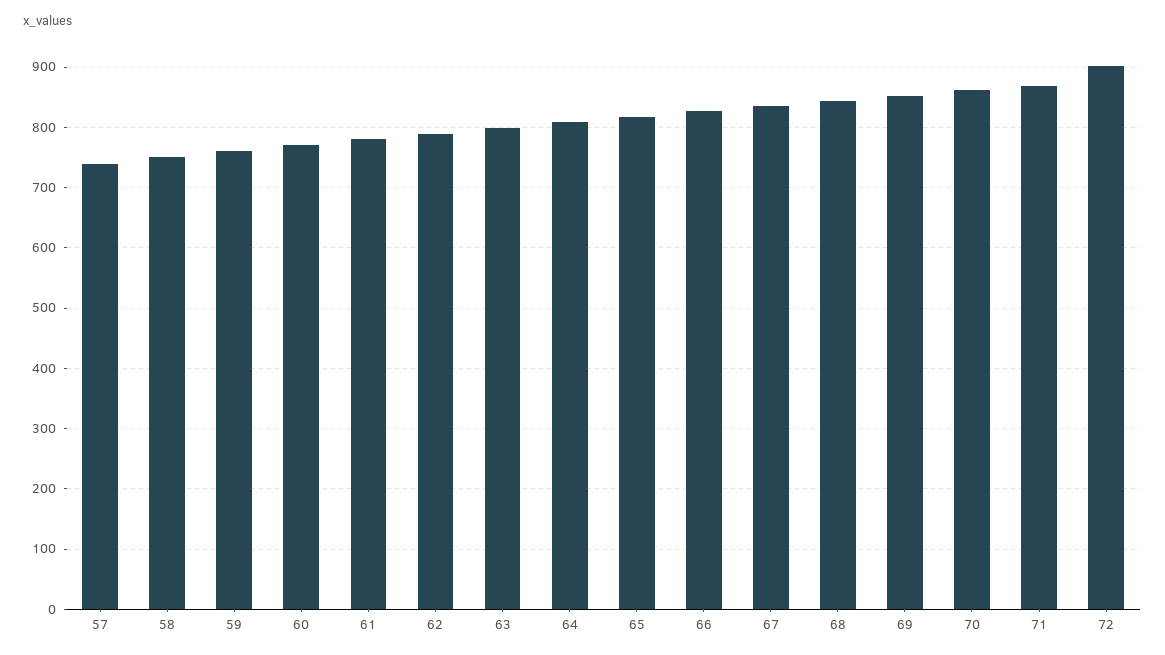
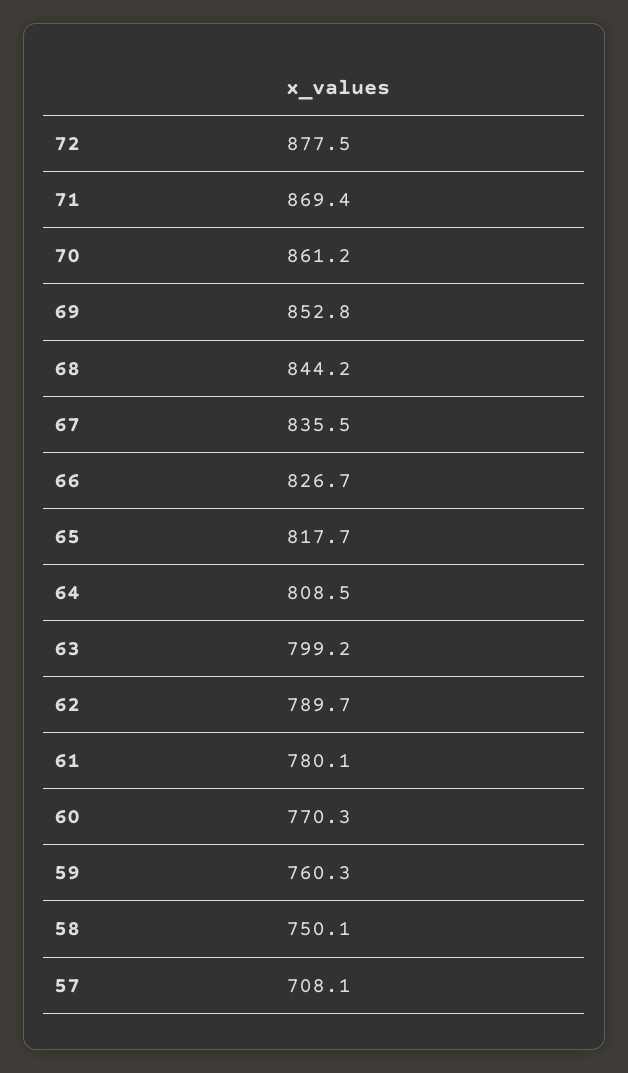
  {
-   "57": 740,
+   "57": 708.1,
    "58": 750.1,
    "59": 760.3,
    "60": 770.3,
    "61": 780.1,
    "62": 789.7,
    "63": 799.2,
    "64": 808.5,
    "65": 817.7,
    "66": 826.7,
    "67": 835.5,
    "68": 844.2,
    "69": 852.8,
    "70": 861.2,
    "71": 869.4,
-   "72": 900
+   "72": 877.5
  }

